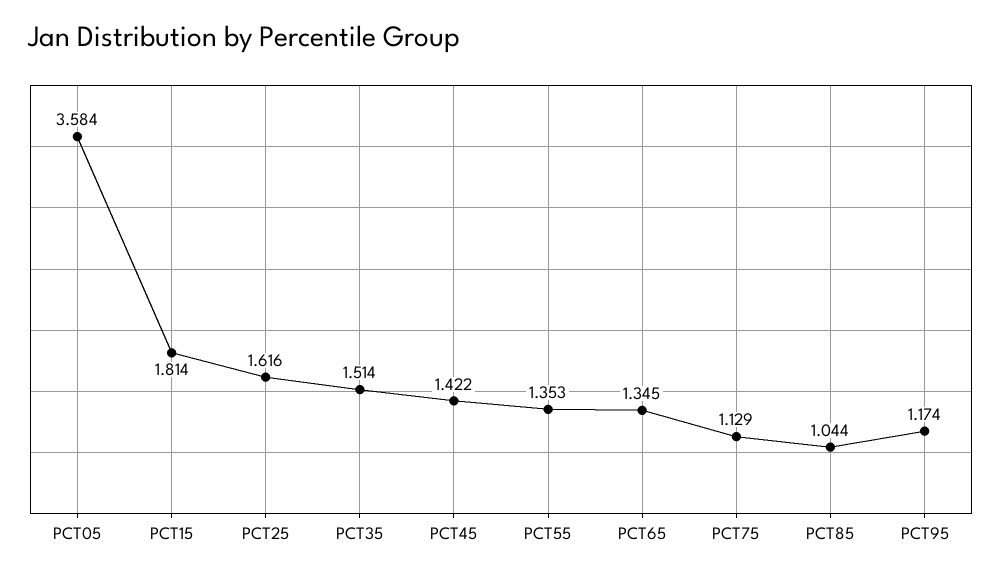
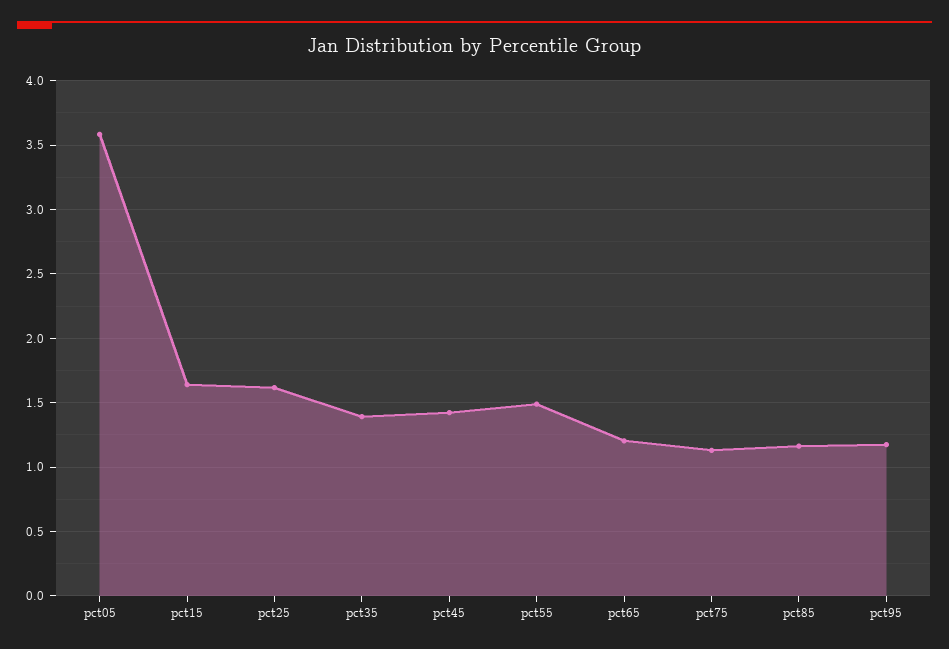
  {
    "PCT05": 3.584,
-   "PCT15": 1.814,
+   "PCT15": 1.65,
    "PCT25": 1.616,
-   "PCT35": 1.514,
+   "PCT35": 1.4,
    "PCT45": 1.422,
-   "PCT55": 1.353,
+   "PCT55": 1.5,
-   "PCT65": 1.345,
+   "PCT65": 1.2,
    "PCT75": 1.129,
-   "PCT85": 1.044,
+   "PCT85": 1.15,
    "PCT95": 1.174
  }

